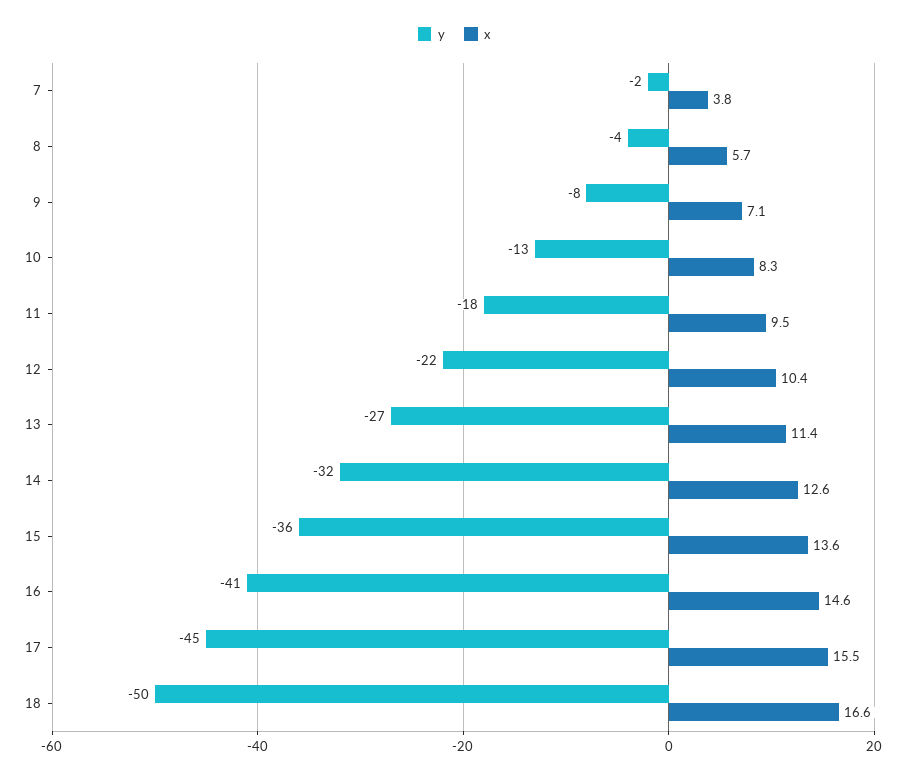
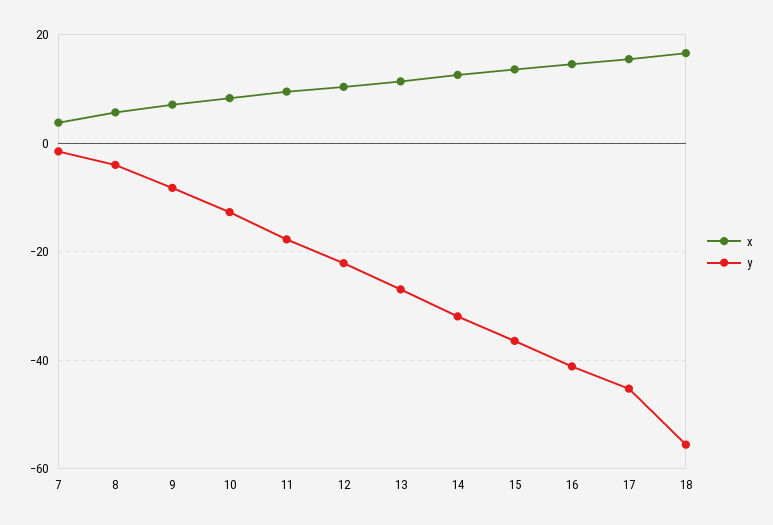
  {
    "y": {
      "7": -2,
      "8": -4,
      "9": -8,
      "10": -13,
      "11": -18,
      "12": -22,
      "13": -27,
      "14": -32,
      "15": -36,
      "16": -41,
      "17": -45,
-     "18": -50
+     "18": -56
    },
    "x": {
      "7": 3.8,
      "8": 5.7,
      "9": 7.1,
      "10": 8.3,
      "11": 9.5,
      "12": 10.4,
      "13": 11.4,
      "14": 12.6,
      "15": 13.6,
      "16": 14.6,
      "17": 15.5,
      "18": 16.6
    }
  }

